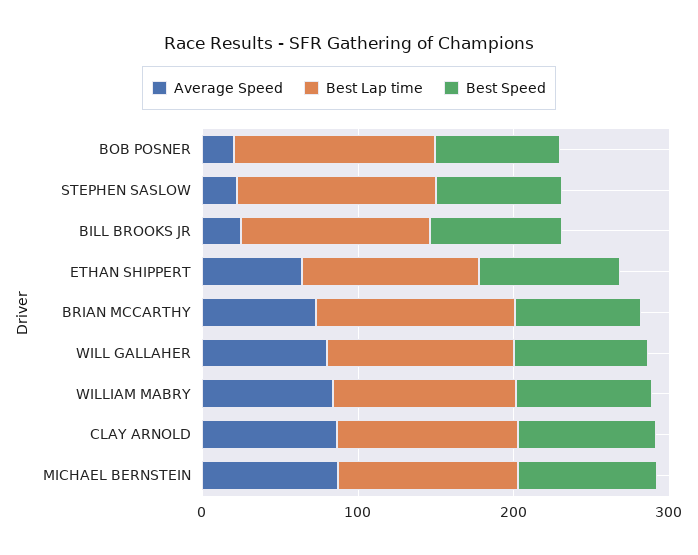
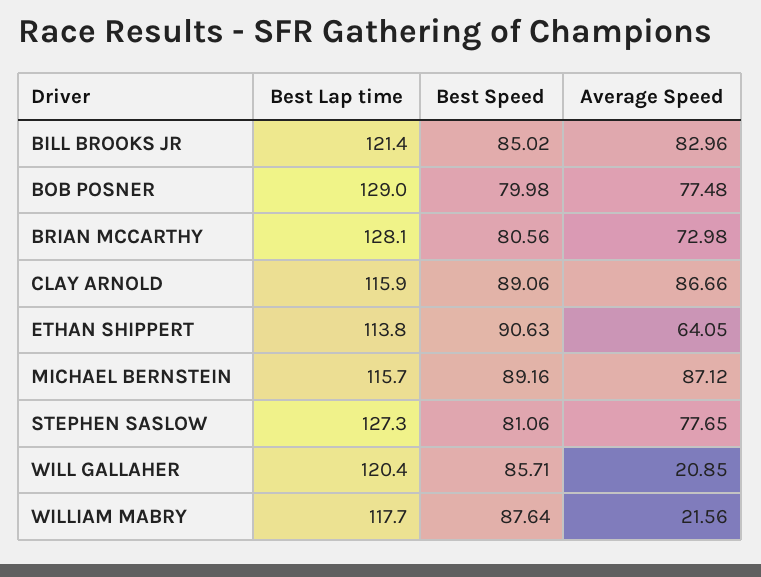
  {
    "Average Speed": {
-     "BOB POSNER": 20,
+     "BOB POSNER": 77.48,
-     "STEPHEN SASLOW": 20,
+     "STEPHEN SASLOW": 77.65,
-     "BILL BROOKS JR": 20,
+     "BILL BROOKS JR": 82.96,
      "ETHAN SHIPPERT": 64.05,
      "BRIAN MCCARTHY": 72.98,
-     "WILL GALLAHER": 80,
+     "WILL GALLAHER": 20.85,
-     "WILLIAM MABRY": 80,
+     "WILLIAM MABRY": 21.56,
      "CLAY ARNOLD": 86.66,
      "MICHAEL BERNSTEIN": 87.12
    },
    "Best Lap time": {
      "BOB POSNER": 129,
      "STEPHEN SASLOW": 127.3,
      "BILL BROOKS JR": 121.4,
      "ETHAN SHIPPERT": 113.8,
      "BRIAN MCCARTHY": 128.1,
      "WILL GALLAHER": 120.4,
      "WILLIAM MABRY": 117.7,
      "CLAY ARNOLD": 115.9,
      "MICHAEL BERNSTEIN": 115.7
    },
    "Best Speed": {
      "BOB POSNER": 79.98,
      "STEPHEN SASLOW": 81.06,
      "BILL BROOKS JR": 85.02,
      "ETHAN SHIPPERT": 90.63,
      "BRIAN MCCARTHY": 80.56,
      "WILL GALLAHER": 85.71,
      "WILLIAM MABRY": 87.64,
      "CLAY ARNOLD": 89.06,
      "MICHAEL BERNSTEIN": 89.16
    }
  }

